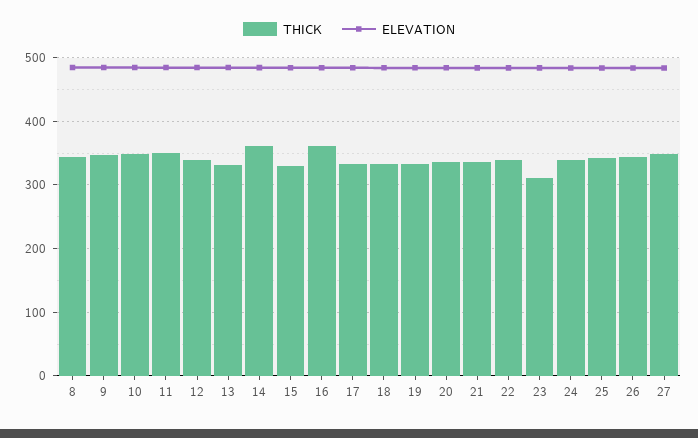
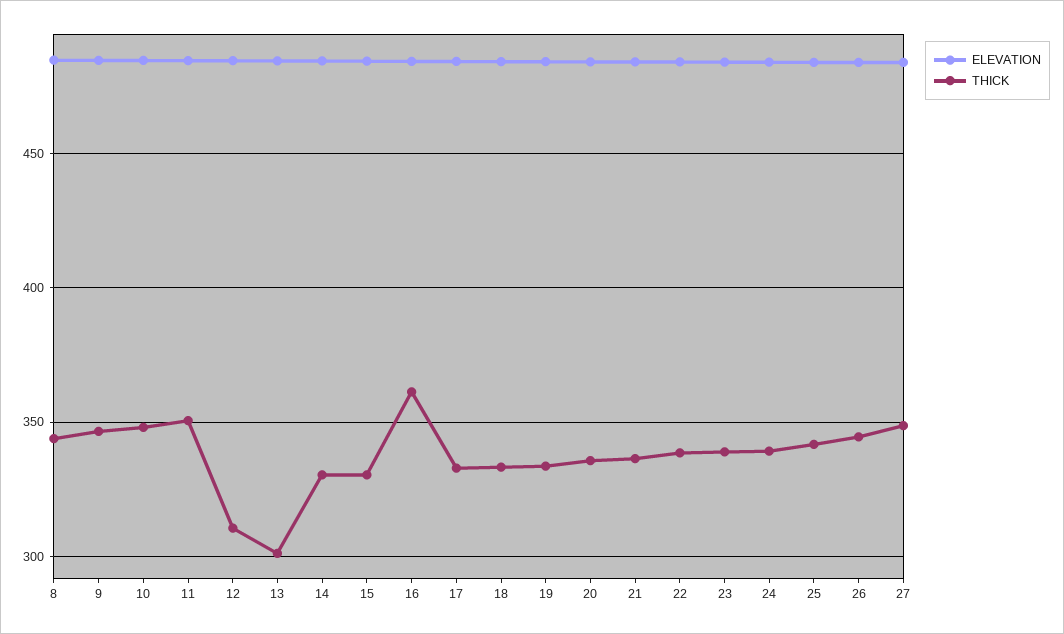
  {
    "THICK": {
      "8": 345,
      "9": 345,
      "10": 350,
      "11": 350,
-     "12": 340,
+     "12": 310,
-     "13": 330,
+     "13": 300,
-     "14": 360,
+     "14": 330,
      "15": 330,
      "16": 360,
      "17": 335,
      "18": 335,
      "19": 335,
      "20": 335,
      "21": 335,
      "22": 340,
-     "23": 310,
+     "23": 340,
      "24": 340,
      "25": 340,
      "26": 345,
      "27": 350
    },
    "ELEVATION": {
      "8": 485,
      "9": 485,
      "10": 485,
      "11": 485,
      "12": 485,
      "13": 485,
      "14": 485,
      "15": 485,
      "16": 485,
      "17": 485,
      "18": 485,
      "19": 485,
      "20": 485,
      "21": 485,
      "22": 485,
      "23": 485,
      "24": 485,
      "25": 485,
      "26": 485,
      "27": 485
    }
  }

